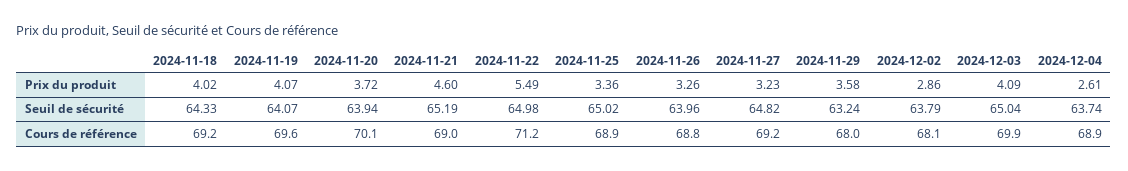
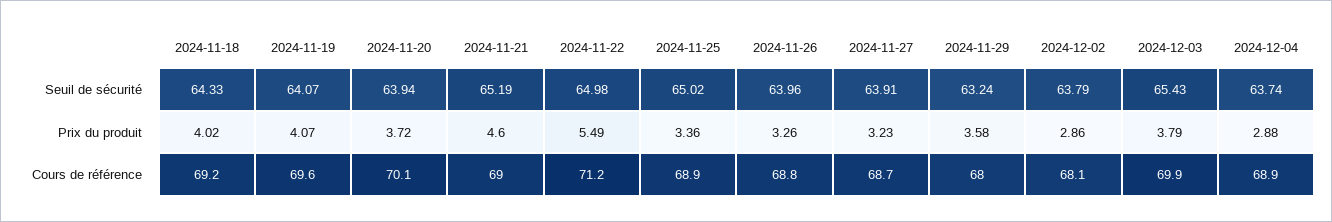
  {
    "2024-11-18": {
      "Prix du produit": 4.02,
      "Seuil de sécurité": 64.33,
      "Cours de référence": 69.2
    },
    "2024-11-19": {
      "Prix du produit": 4.07,
      "Seuil de sécurité": 64.07,
      "Cours de référence": 69.6
    },
    "2024-11-20": {
      "Prix du produit": 3.72,
      "Seuil de sécurité": 63.94,
      "Cours de référence": 70.1
    },
    "2024-11-21": {
      "Prix du produit": 4.6,
      "Seuil de sécurité": 65.19,
      "Cours de référence": 69
    },
    "2024-11-22": {
      "Prix du produit": 5.49,
      "Seuil de sécurité": 64.98,
      "Cours de référence": 71.2
    },
    "2024-11-25": {
      "Prix du produit": 3.36,
      "Seuil de sécurité": 65.02,
      "Cours de référence": 68.9
    },
    "2024-11-26": {
      "Prix du produit": 3.26,
      "Seuil de sécurité": 63.96,
      "Cours de référence": 68.8
    },
    "2024-11-27": {
      "Prix du produit": 3.23,
-     "Seuil de sécurité": 64.82,
+     "Seuil de sécurité": 63.91,
-     "Cours de référence": 69.2
+     "Cours de référence": 68.7
    },
    "2024-11-29": {
      "Prix du produit": 3.58,
      "Seuil de sécurité": 63.24,
      "Cours de référence": 68
    },
    "2024-12-02": {
      "Prix du produit": 2.86,
      "Seuil de sécurité": 63.79,
      "Cours de référence": 68.1
    },
    "2024-12-03": {
-     "Prix du produit": 4.09,
+     "Prix du produit": 3.79,
-     "Seuil de sécurité": 65.04,
+     "Seuil de sécurité": 65.43,
      "Cours de référence": 69.9
    },
    "2024-12-04": {
-     "Prix du produit": 2.61,
+     "Prix du produit": 2.88,
      "Seuil de sécurité": 63.74,
      "Cours de référence": 68.9
    }
  }

